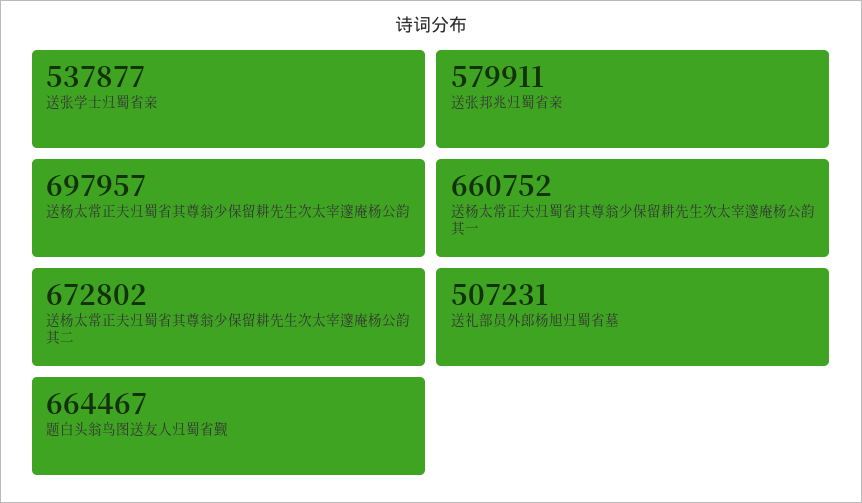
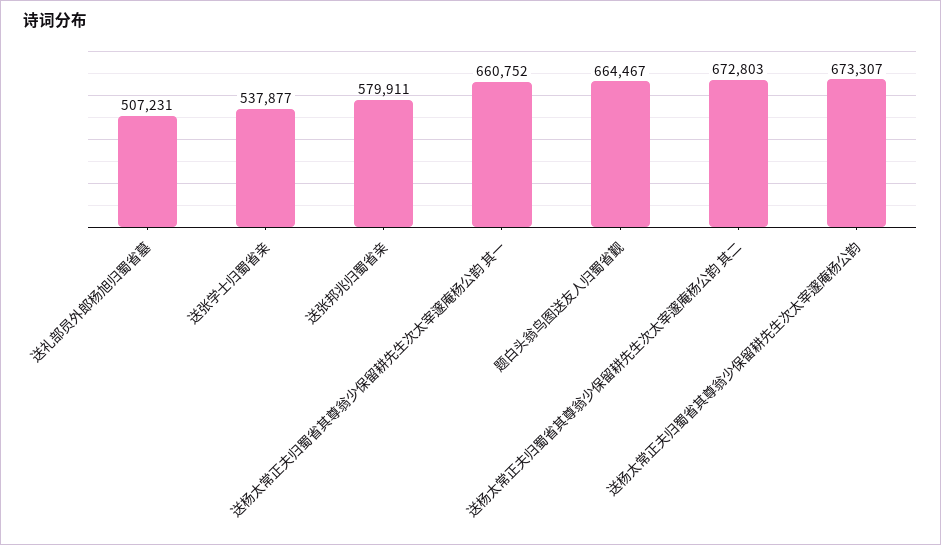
  {
    "送张学士归蜀省亲": 537877,
    "送张邦兆归蜀省亲": 579911,
-   "送杨太常正夫归蜀省其尊翁少保留耕先生次太宰邃庵杨公韵": 697957,
+   "送杨太常正夫归蜀省其尊翁少保留耕先生次太宰邃庵杨公韵": 673307,
    "送杨太常正夫归蜀省其尊翁少保留耕先生次太宰邃庵杨公韵 其一": 660752,
-   "送杨太常正夫归蜀省其尊翁少保留耕先生次太宰邃庵杨公韵 其二": 672802,
+   "送杨太常正夫归蜀省其尊翁少保留耕先生次太宰邃庵杨公韵 其二": 672803,
    "送礼部员外郎杨旭归蜀省墓": 507231,
    "题白头翁鸟图送友人归蜀省觐": 664467
  }

